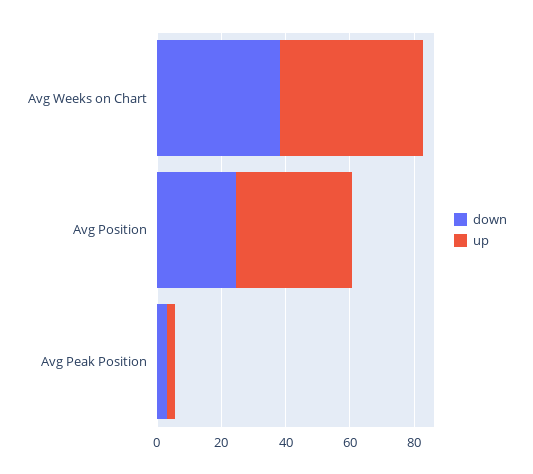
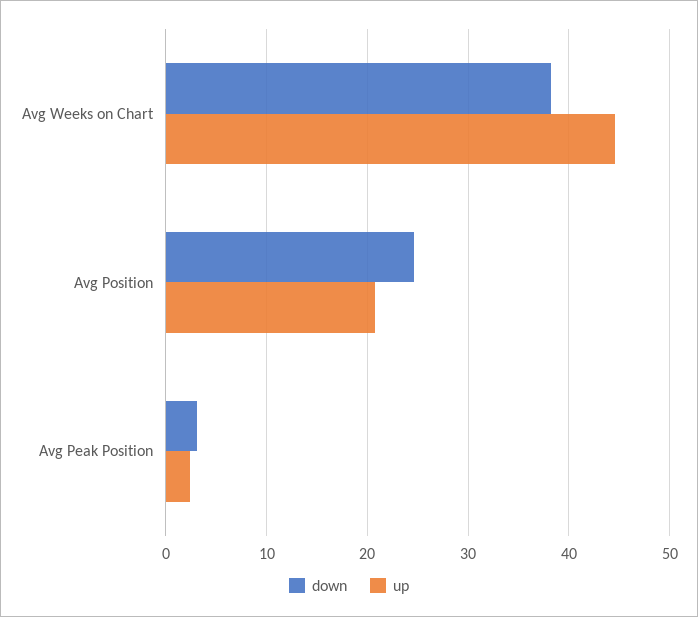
  {
    "down": {
      "Avg Weeks on Chart": 38,
      "Avg Position": 25,
      "Avg Peak Position": 3
    },
    "up": {
      "Avg Weeks on Chart": 45,
-     "Avg Position": 35,
+     "Avg Position": 21,
      "Avg Peak Position": 2
    }
  }

